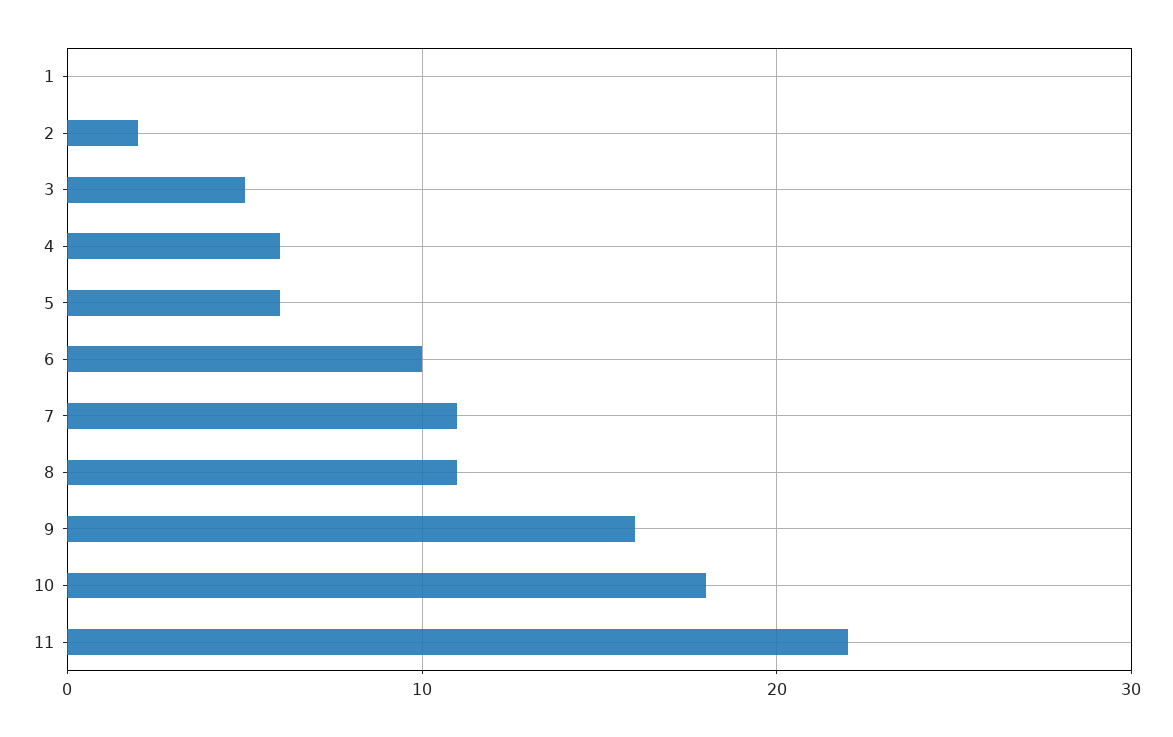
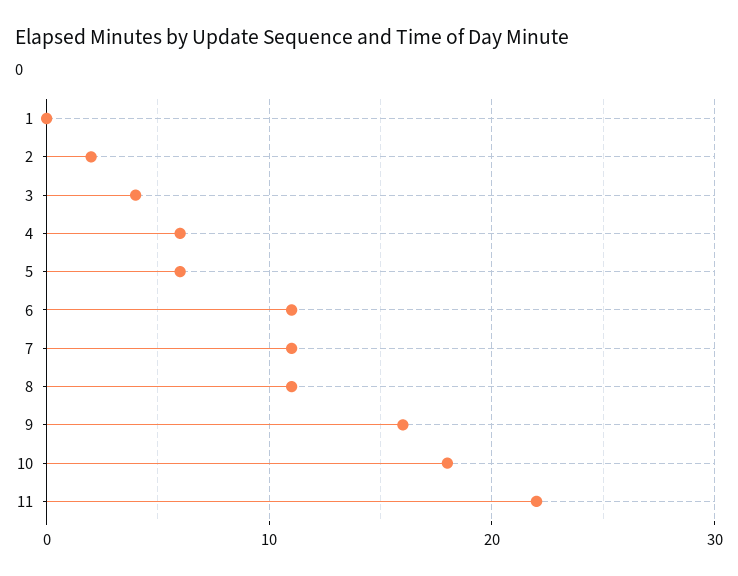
  {
    "1": 0,
    "2": 2,
-   "3": 5,
+   "3": 4,
    "4": 6,
    "5": 6,
-   "6": 10,
+   "6": 11,
    "7": 11,
    "8": 11,
    "9": 16,
    "10": 18,
    "11": 22
  }

